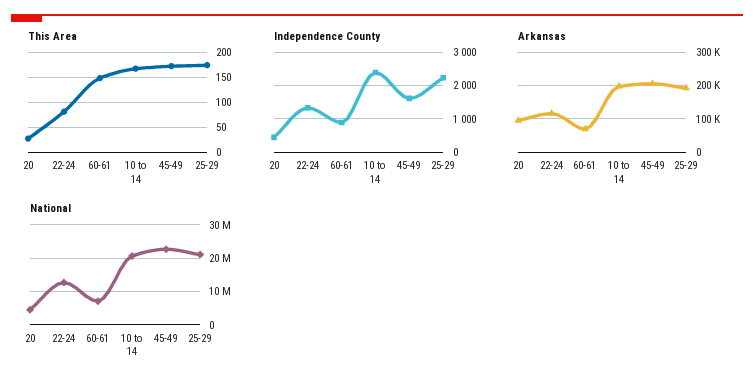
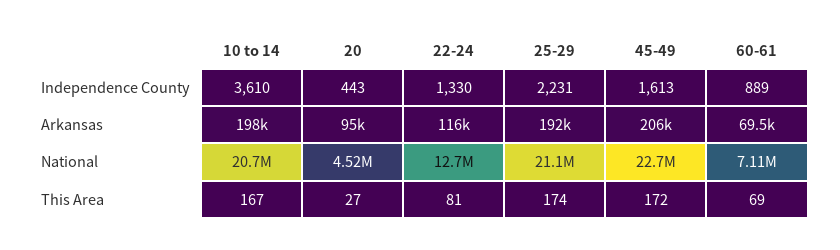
  {
    "This Area": {
      "20": 27,
      "22-24": 81,
-     "60-61": 150,
+     "60-61": 69,
      "10 to 14": 167,
      "45-49": 172,
      "25-29": 174
    },
    "Independence County": {
      "20": 443,
      "22-24": 1330,
      "60-61": 889,
-     "10 to 14": 2400,
+     "10 to 14": 3610,
      "45-49": 1613,
      "25-29": 2231
    },
    "Arkansas": {
      "20": 95000,
      "22-24": 116000,
      "60-61": 69500,
      "10 to 14": 198000,
      "45-49": 206000,
      "25-29": 192000
    },
    "National": {
      "20": 4520000,
      "22-24": 12700000,
      "60-61": 7110000,
      "10 to 14": 20700000,
      "45-49": 22700000,
      "25-29": 21100000
    }
  }

